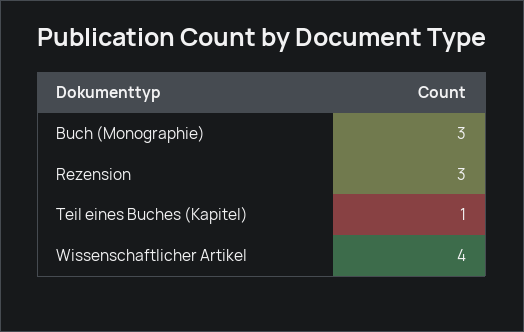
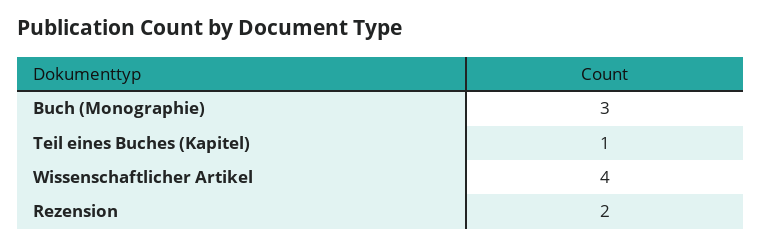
  {
    "Buch (Monographie)": 3,
-   "Rezension": 3,
+   "Rezension": 2,
    "Teil eines Buches (Kapitel)": 1,
    "Wissenschaftlicher Artikel": 4
  }

